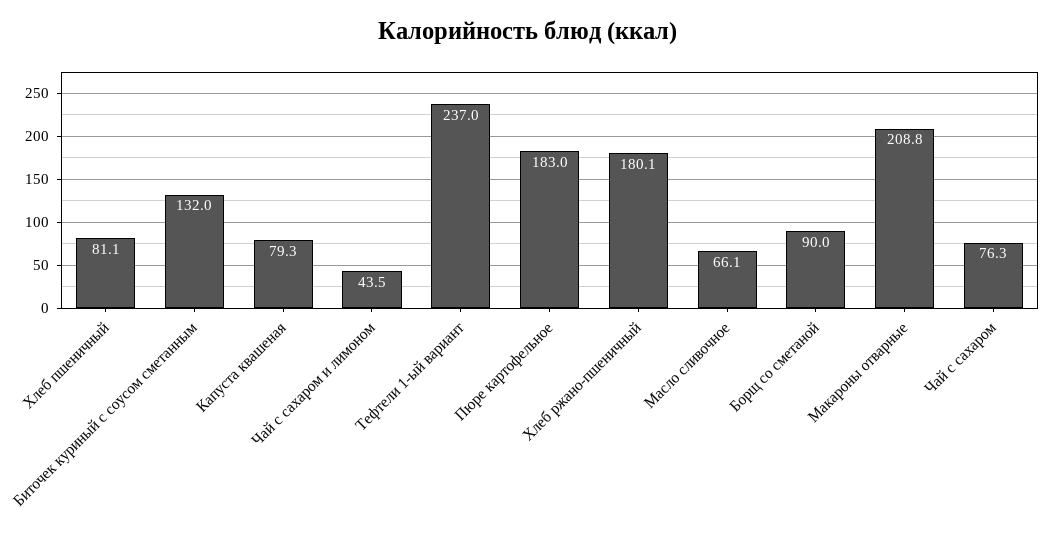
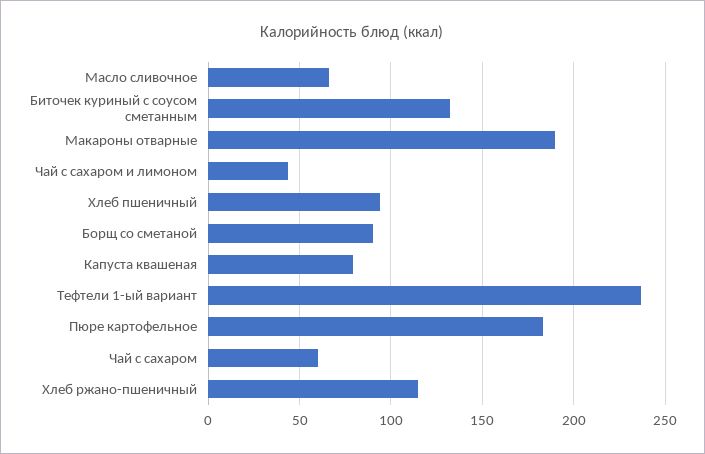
  {
-   "Хлеб пшеничный": 81.1,
+   "Хлеб пшеничный": 95,
    "Биточек куриный с соусом сметанным": 132,
    "Капуста квашеная": 79.3,
    "Чай с сахаром и лимоном": 43.5,
    "Тефтели 1-ый вариант": 237,
    "Пюре картофельное": 183,
-   "Хлеб ржано-пшеничный": 180.1,
+   "Хлеб ржано-пшеничный": 115,
    "Масло сливочное": 66.1,
    "Борщ со сметаной": 90,
-   "Макароны отварные": 208.8,
+   "Макароны отварные": 190,
-   "Чай с сахаром": 76.3
+   "Чай с сахаром": 60
  }

